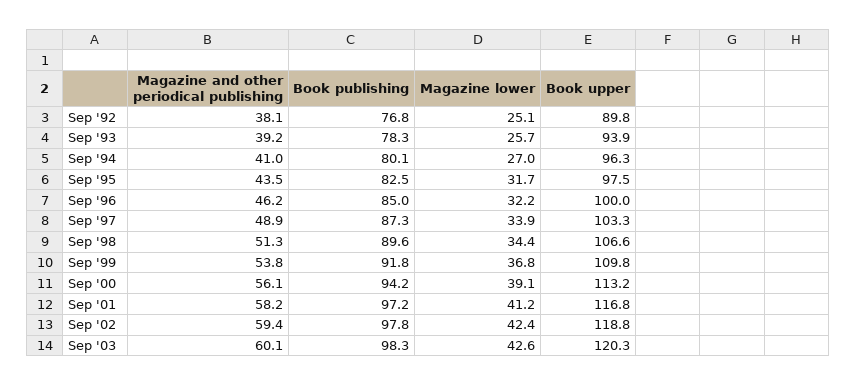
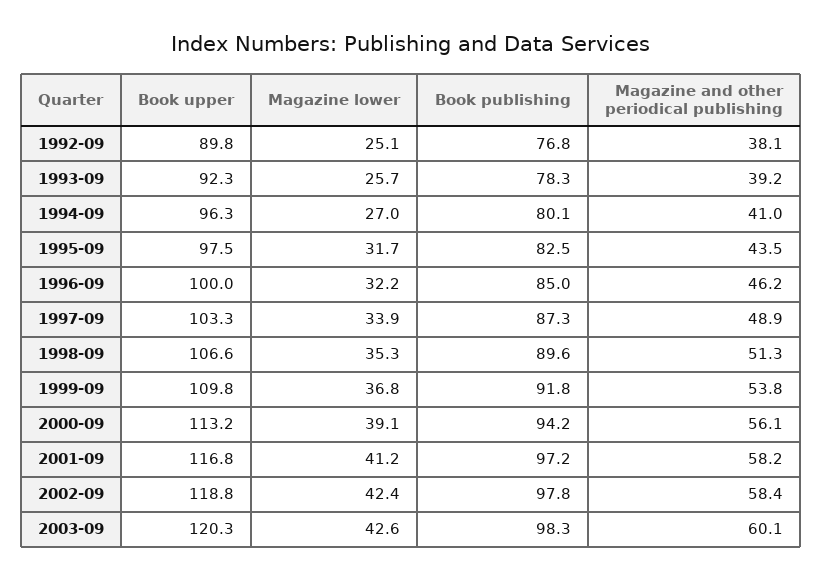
  {
    "Magazine and other periodical publishing": {
      "Sep '92": 38.1,
      "Sep '93": 39.2,
      "Sep '94": 41,
      "Sep '95": 43.5,
      "Sep '96": 46.2,
      "Sep '97": 48.9,
      "Sep '98": 51.3,
      "Sep '99": 53.8,
      "Sep '00": 56.1,
      "Sep '01": 58.2,
-     "Sep '02": 59.4,
+     "Sep '02": 58.4,
      "Sep '03": 60.1
    },
    "Book publishing": {
      "Sep '92": 76.8,
      "Sep '93": 78.3,
      "Sep '94": 80.1,
      "Sep '95": 82.5,
      "Sep '96": 85,
      "Sep '97": 87.3,
      "Sep '98": 89.6,
      "Sep '99": 91.8,
      "Sep '00": 94.2,
      "Sep '01": 97.2,
      "Sep '02": 97.8,
      "Sep '03": 98.3
    },
    "Magazine lower": {
      "Sep '92": 25.1,
      "Sep '93": 25.7,
      "Sep '94": 27,
      "Sep '95": 31.7,
      "Sep '96": 32.2,
      "Sep '97": 33.9,
-     "Sep '98": 34.4,
+     "Sep '98": 35.3,
      "Sep '99": 36.8,
      "Sep '00": 39.1,
      "Sep '01": 41.2,
      "Sep '02": 42.4,
      "Sep '03": 42.6
    },
    "Book upper": {
      "Sep '92": 89.8,
-     "Sep '93": 93.9,
+     "Sep '93": 92.3,
      "Sep '94": 96.3,
      "Sep '95": 97.5,
      "Sep '96": 100,
      "Sep '97": 103.3,
      "Sep '98": 106.6,
      "Sep '99": 109.8,
      "Sep '00": 113.2,
      "Sep '01": 116.8,
      "Sep '02": 118.8,
      "Sep '03": 120.3
    }
  }

